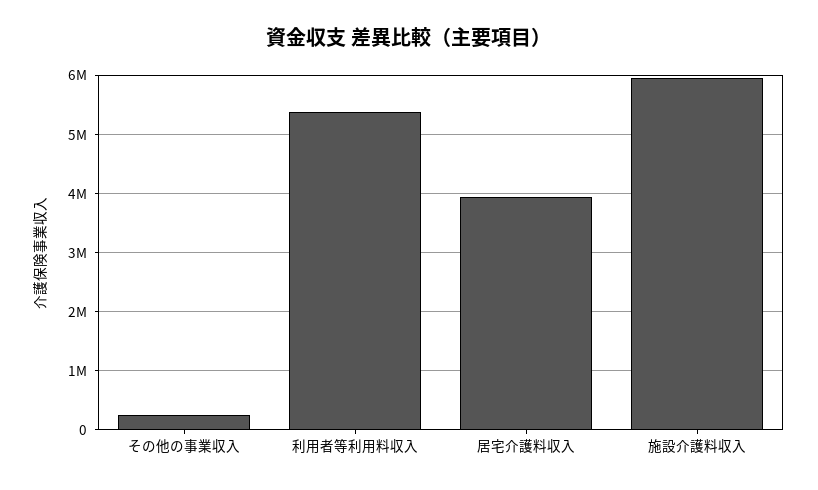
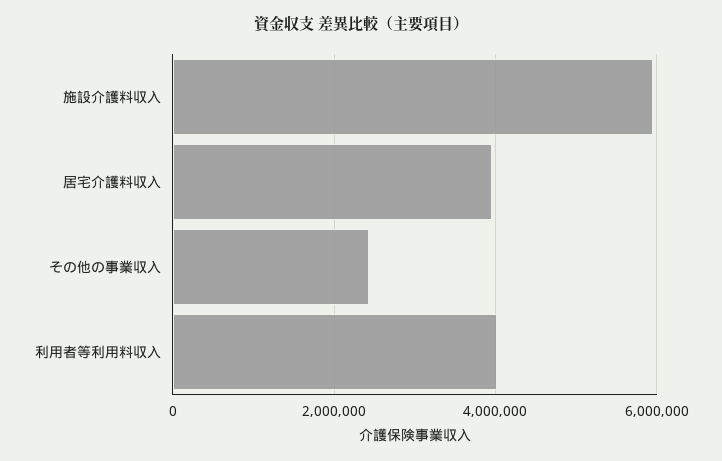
  {
-   "その他の事業収入": 200000,
+   "その他の事業収入": 2400000,
-   "利用者等利用料収入": 5400000,
+   "利用者等利用料収入": 4000000,
    "居宅介護料収入": 4000000,
    "施設介護料収入": 6000000
  }

